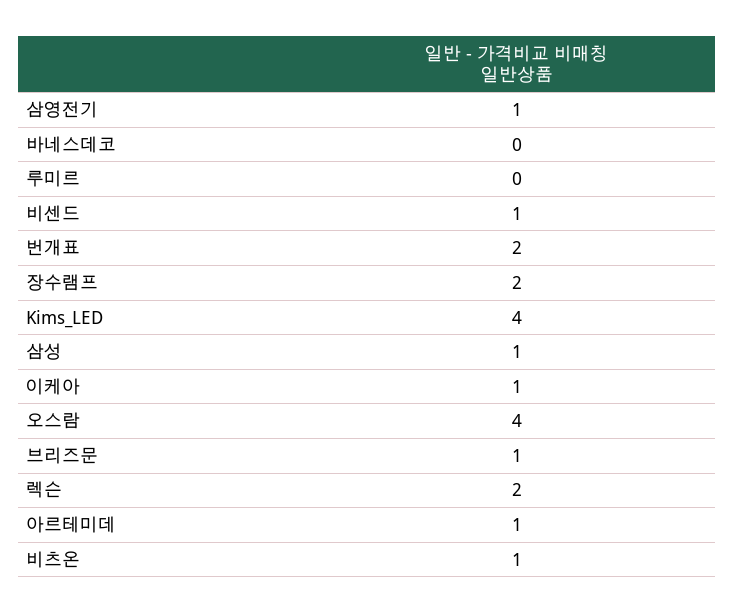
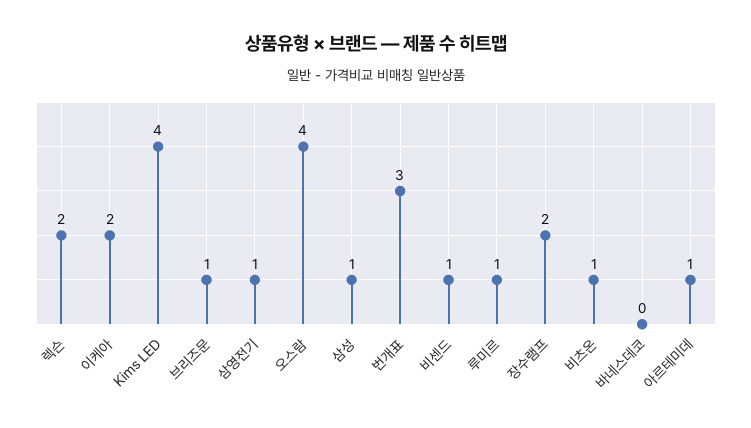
  {
    "삼영전기": 1,
    "바네스데코": 0,
-   "루미르": 0,
+   "루미르": 1,
    "비센드": 1,
-   "번개표": 2,
+   "번개표": 3,
    "장수램프": 2,
    "Kims_LED": 4,
    "삼성": 1,
-   "이케아": 1,
+   "이케아": 2,
    "오스람": 4,
    "브리즈문": 1,
    "렉슨": 2,
    "아르테미데": 1,
    "비츠온": 1
  }

